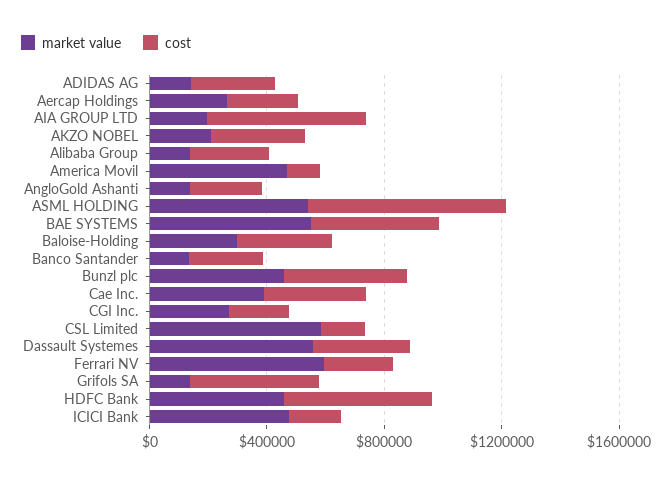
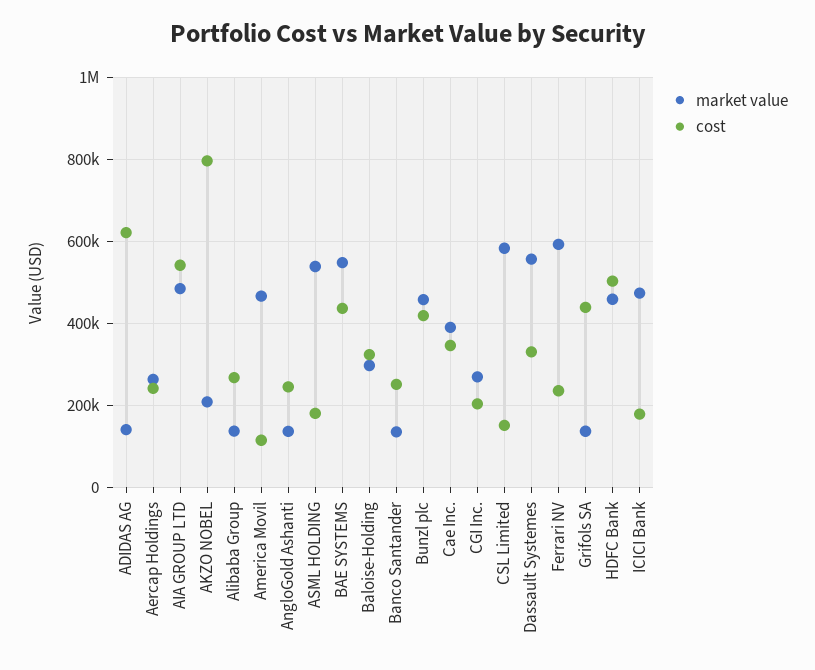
  {
    "market value": {
      "ADIDAS AG": 140000,
      "Aercap Holdings": 260000,
-     "AIA GROUP LTD": 200000,
+     "AIA GROUP LTD": 480000,
      "AKZO NOBEL": 200000,
      "Alibaba Group": 140000,
      "America Movil": 460000,
      "AngloGold Ashanti": 140000,
      "ASML HOLDING": 540000,
      "BAE SYSTEMS": 540000,
      "Baloise-Holding": 300000,
      "Banco Santander": 140000,
      "Bunzl plc": 460000,
      "Cae Inc.": 400000,
      "CGI Inc.": 280000,
      "CSL Limited": 580000,
      "Dassault Systemes": 560000,
      "Ferrari NV": 600000,
      "Grifols SA": 140000,
      "HDFC Bank": 460000,
      "ICICI Bank": 480000
    },
    "cost": {
-     "ADIDAS AG": 300000,
+     "ADIDAS AG": 620000,
      "Aercap Holdings": 240000,
      "AIA GROUP LTD": 540000,
-     "AKZO NOBEL": 300000,
+     "AKZO NOBEL": 800000,
      "Alibaba Group": 260000,
      "America Movil": 120000,
      "AngloGold Ashanti": 240000,
-     "ASML HOLDING": 700000,
+     "ASML HOLDING": 180000,
      "BAE SYSTEMS": 440000,
      "Baloise-Holding": 320000,
      "Banco Santander": 260000,
      "Bunzl plc": 420000,
      "Cae Inc.": 340000,
      "CGI Inc.": 200000,
      "CSL Limited": 160000,
      "Dassault Systemes": 340000,
      "Ferrari NV": 240000,
      "Grifols SA": 440000,
      "HDFC Bank": 500000,
      "ICICI Bank": 180000
    }
  }

